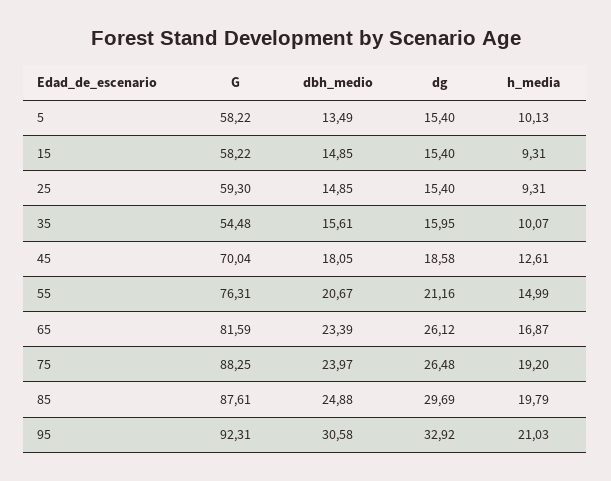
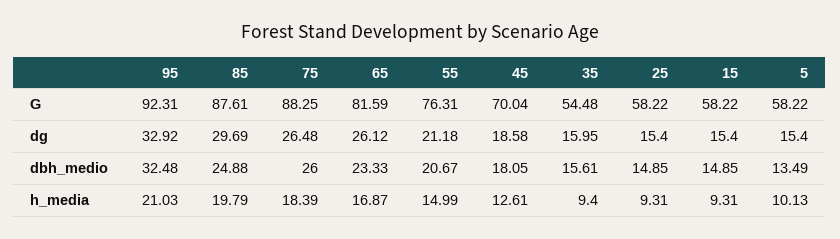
  {
    "G": {
      "5": 58.22,
      "15": 58.22,
-     "25": 59.3,
+     "25": 58.22,
      "35": 54.48,
      "45": 70.04,
      "55": 76.31,
      "65": 81.59,
      "75": 88.25,
      "85": 87.61,
      "95": 92.31
    },
    "dbh_medio": {
      "5": 13.49,
      "15": 14.85,
      "25": 14.85,
      "35": 15.61,
      "45": 18.05,
      "55": 20.67,
-     "65": 23.39,
+     "65": 23.33,
-     "75": 23.97,
+     "75": 26,
      "85": 24.88,
-     "95": 30.58
+     "95": 32.48
    },
    "dg": {
      "5": 15.4,
      "15": 15.4,
      "25": 15.4,
      "35": 15.95,
      "45": 18.58,
-     "55": 21.16,
+     "55": 21.18,
      "65": 26.12,
      "75": 26.48,
      "85": 29.69,
      "95": 32.92
    },
    "h_media": {
      "5": 10.13,
      "15": 9.31,
      "25": 9.31,
-     "35": 10.07,
+     "35": 9.4,
      "45": 12.61,
      "55": 14.99,
      "65": 16.87,
-     "75": 19.2,
+     "75": 18.39,
      "85": 19.79,
      "95": 21.03
    }
  }

